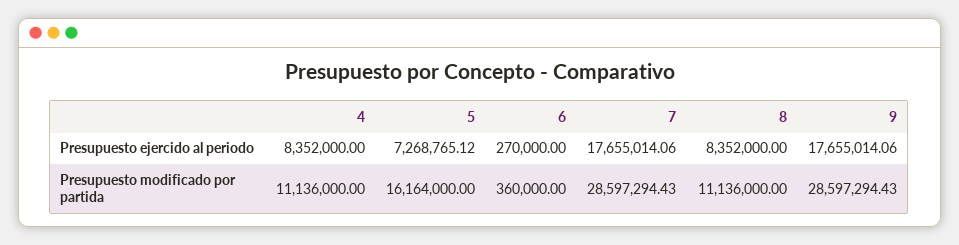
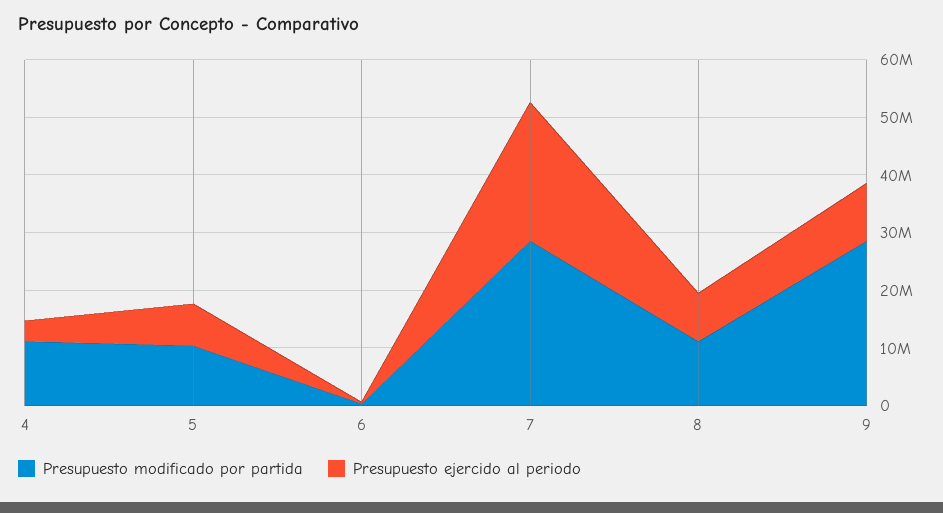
  {
    "Presupuesto ejercido al periodo": {
-     "4": 8352000,
+     "4": 4000000,
      "5": 7268765.12,
      "6": 270000,
-     "7": 17655014.06,
+     "7": 24000000,
      "8": 8352000,
-     "9": 17655014.06
+     "9": 10000000
    },
    "Presupuesto modificado por partida": {
      "4": 11136000,
-     "5": 16164000,
+     "5": 10000000,
      "6": 360000,
      "7": 28597294.43,
      "8": 11136000,
      "9": 28597294.43
    }
  }

